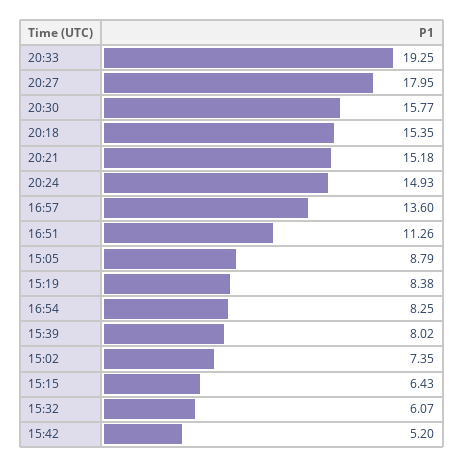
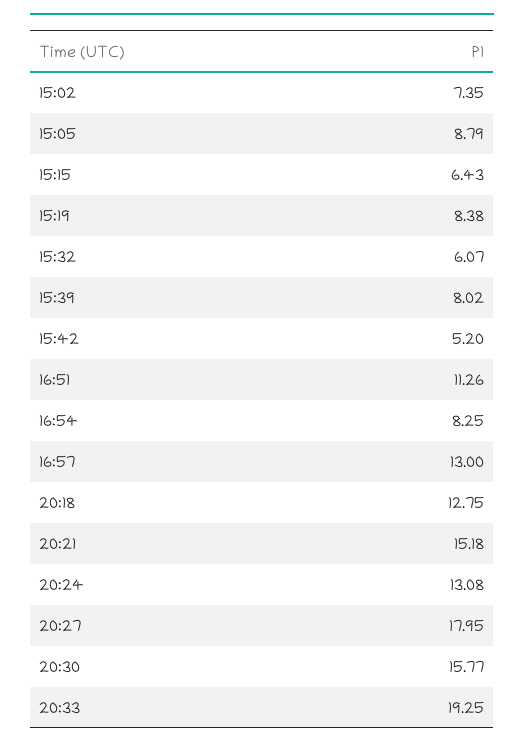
  {
    "20:33": 19.25,
    "20:27": 17.95,
    "20:30": 15.77,
-   "20:18": 15.35,
+   "20:18": 12.75,
    "20:21": 15.18,
-   "20:24": 14.93,
+   "20:24": 13.08,
-   "16:57": 13.6,
+   "16:57": 13,
    "16:51": 11.26,
    "15:05": 8.79,
    "15:19": 8.38,
    "16:54": 8.25,
    "15:39": 8.02,
    "15:02": 7.35,
    "15:15": 6.43,
    "15:32": 6.07,
    "15:42": 5.2
  }

